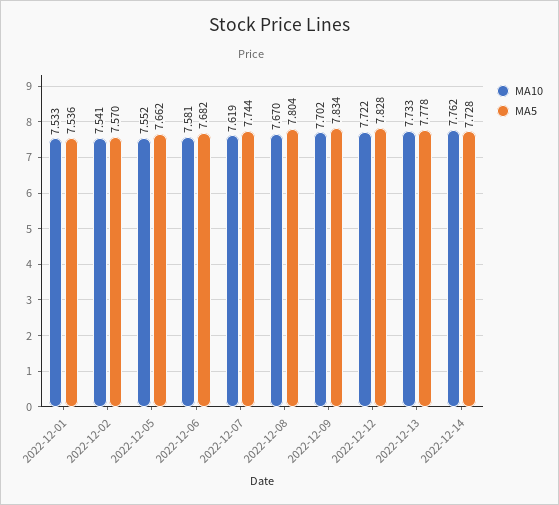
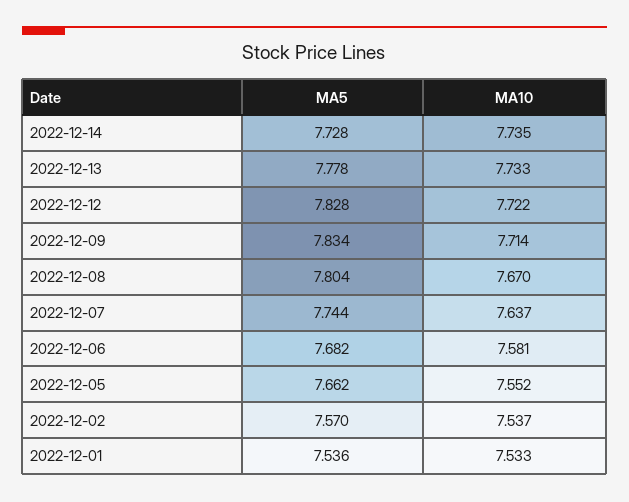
  {
    "MA10": {
      "2022-12-01": 7.533,
-     "2022-12-02": 7.541,
+     "2022-12-02": 7.537,
      "2022-12-05": 7.552,
      "2022-12-06": 7.581,
-     "2022-12-07": 7.619,
+     "2022-12-07": 7.637,
      "2022-12-08": 7.67,
-     "2022-12-09": 7.702,
+     "2022-12-09": 7.714,
      "2022-12-12": 7.722,
      "2022-12-13": 7.733,
-     "2022-12-14": 7.762
+     "2022-12-14": 7.735
    },
    "MA5": {
      "2022-12-01": 7.536,
      "2022-12-02": 7.57,
      "2022-12-05": 7.662,
      "2022-12-06": 7.682,
      "2022-12-07": 7.744,
      "2022-12-08": 7.804,
      "2022-12-09": 7.834,
      "2022-12-12": 7.828,
      "2022-12-13": 7.778,
      "2022-12-14": 7.728
    }
  }

